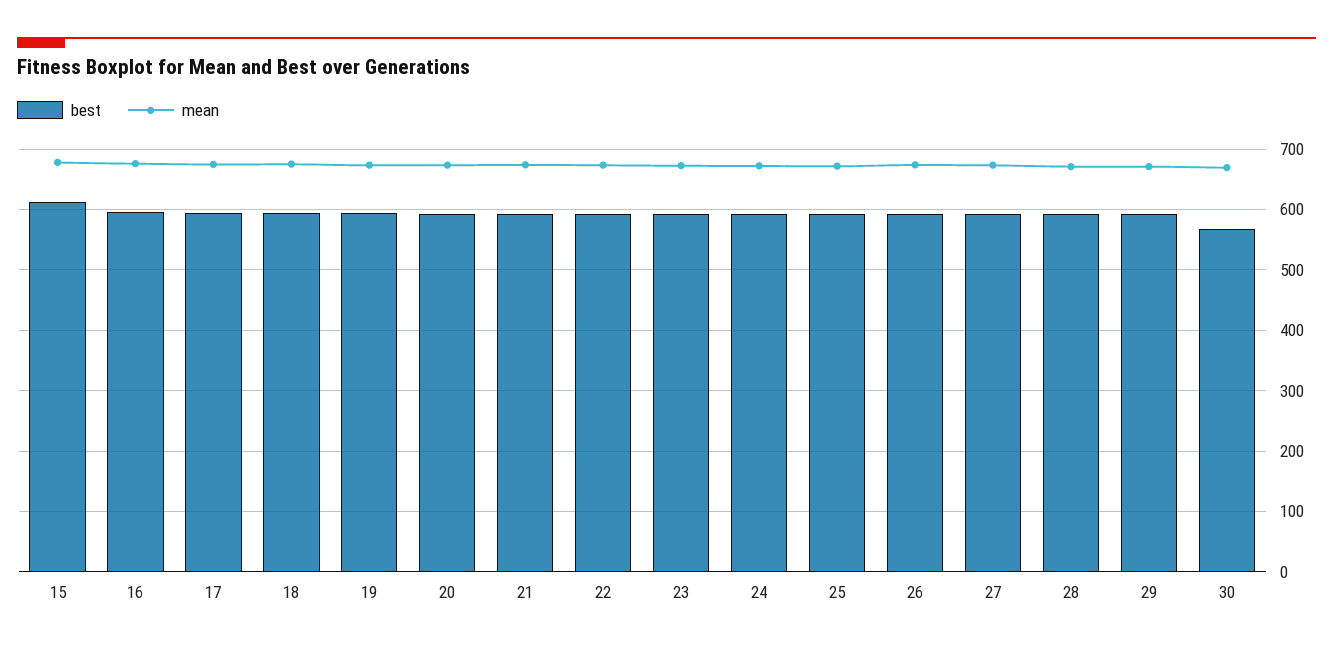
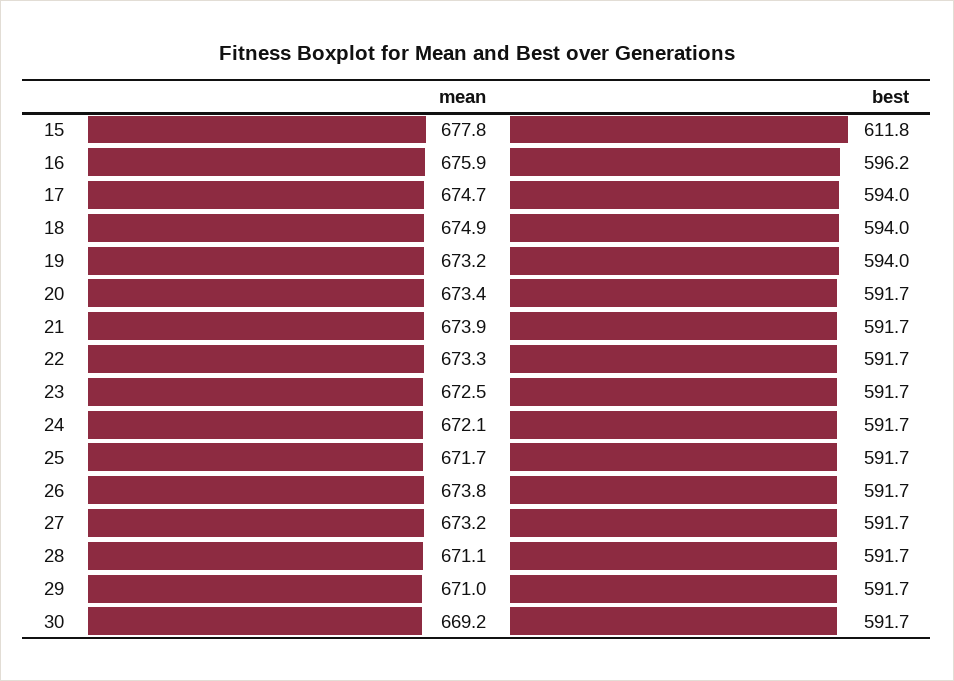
  {
    "best": {
      "15": 611.8,
      "16": 596.2,
      "17": 594,
      "18": 594,
      "19": 594,
      "20": 591.7,
      "21": 591.7,
      "22": 591.7,
      "23": 591.7,
      "24": 591.7,
      "25": 591.7,
      "26": 591.7,
      "27": 591.7,
      "28": 591.7,
      "29": 591.7,
-     "30": 570
+     "30": 591.7
    },
    "mean": {
      "15": 677.8,
      "16": 675.9,
      "17": 674.7,
      "18": 674.9,
      "19": 673.2,
      "20": 673.4,
      "21": 673.9,
      "22": 673.3,
      "23": 672.5,
      "24": 672.1,
      "25": 671.7,
      "26": 673.8,
      "27": 673.2,
      "28": 671.1,
      "29": 671,
      "30": 669.2
    }
  }

